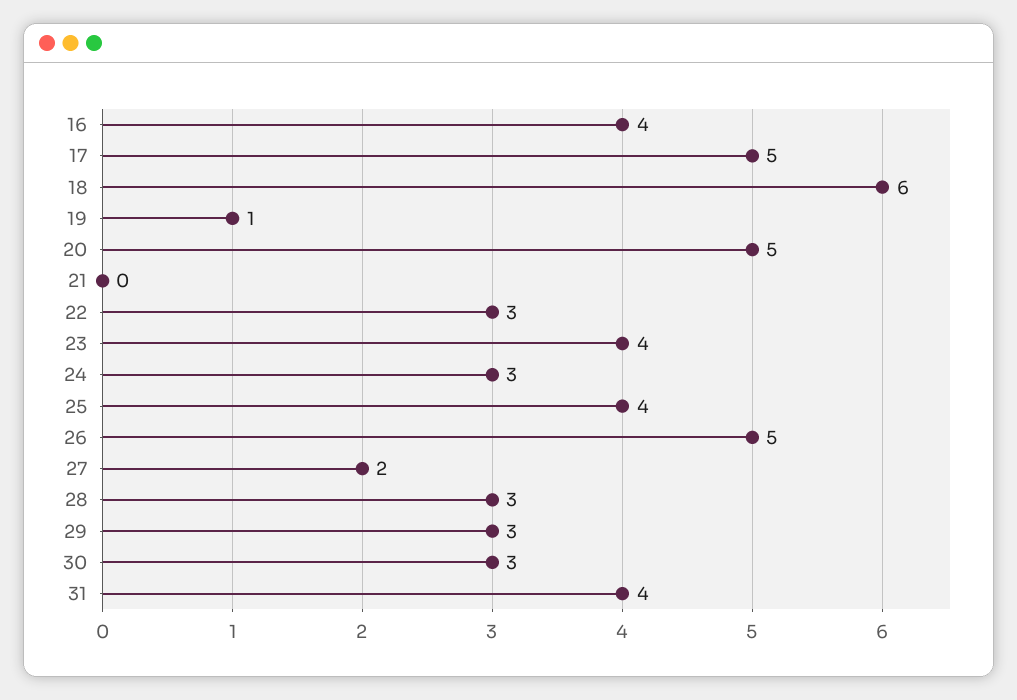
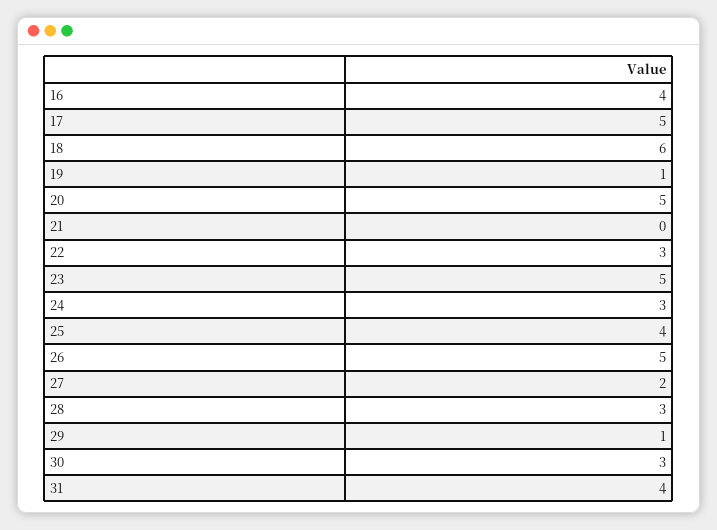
  {
    "16": 4,
    "17": 5,
    "18": 6,
    "19": 1,
    "20": 5,
    "21": 0,
    "22": 3,
-   "23": 4,
+   "23": 5,
    "24": 3,
    "25": 4,
    "26": 5,
    "27": 2,
    "28": 3,
-   "29": 3,
+   "29": 1,
    "30": 3,
    "31": 4
  }

